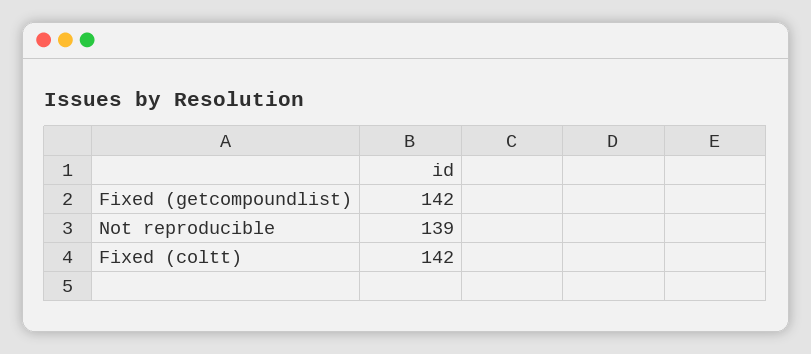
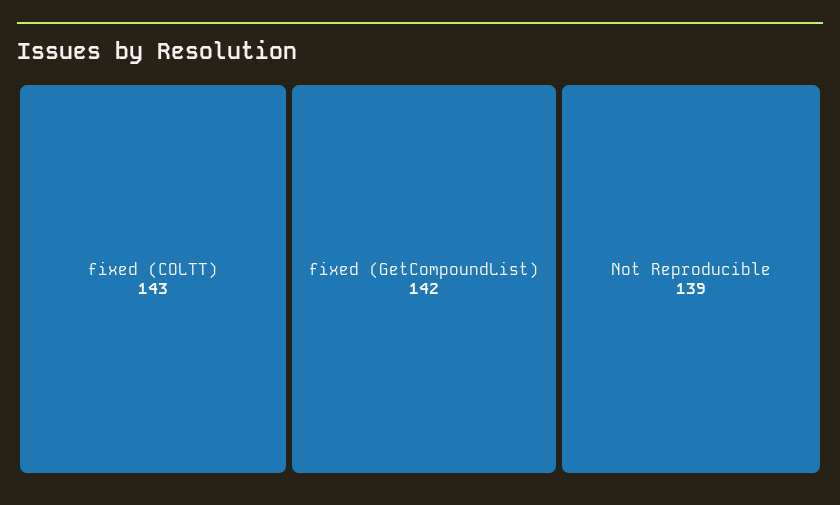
  {
    "Fixed (getcompoundlist)": 142,
    "Not reproducible": 139,
-   "Fixed (coltt)": 142
+   "Fixed (coltt)": 143
  }

